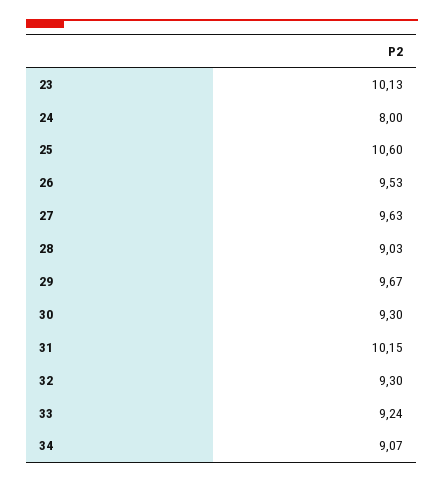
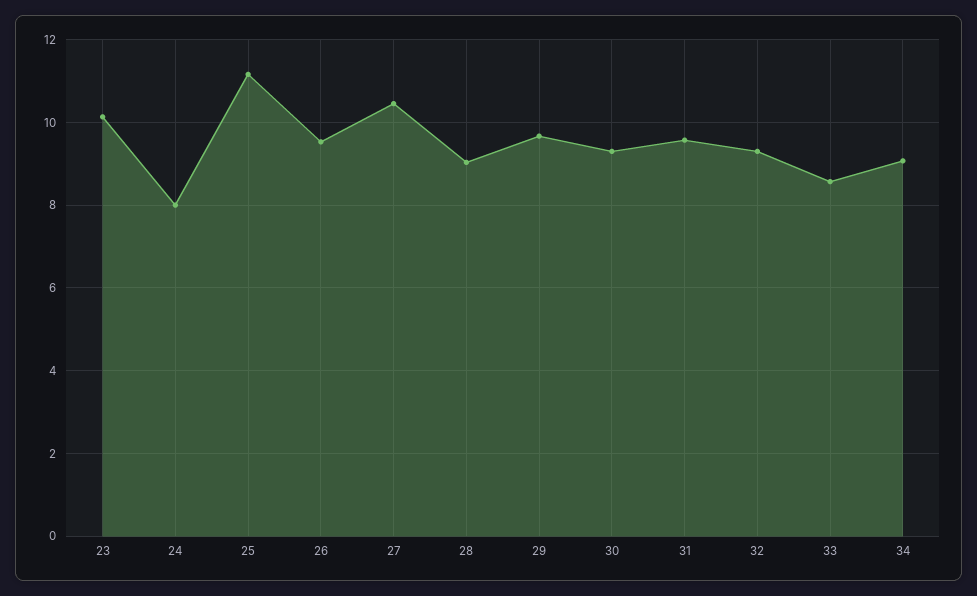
  {
    "23": 10.13,
    "24": 8,
-   "25": 10.6,
+   "25": 11.2,
    "26": 9.53,
-   "27": 9.63,
+   "27": 10.4,
    "28": 9.03,
    "29": 9.67,
    "30": 9.3,
-   "31": 10.15,
+   "31": 9.6,
    "32": 9.3,
-   "33": 9.24,
+   "33": 8.6,
    "34": 9.07
  }

